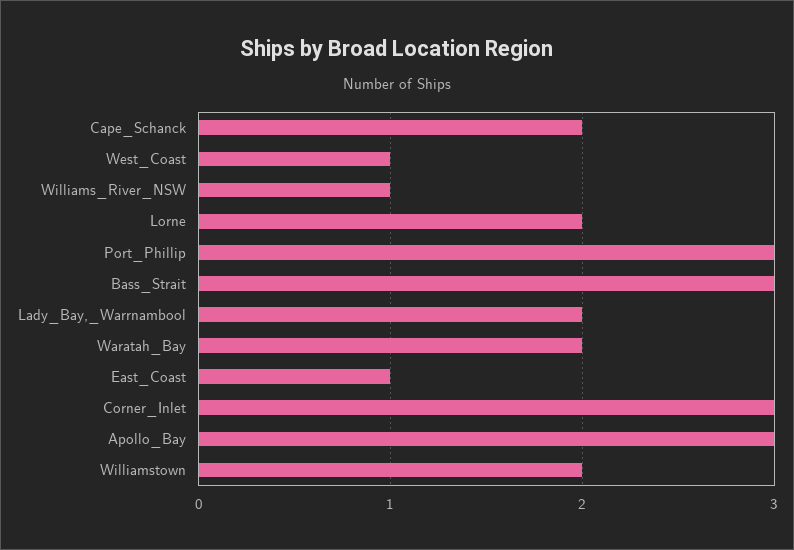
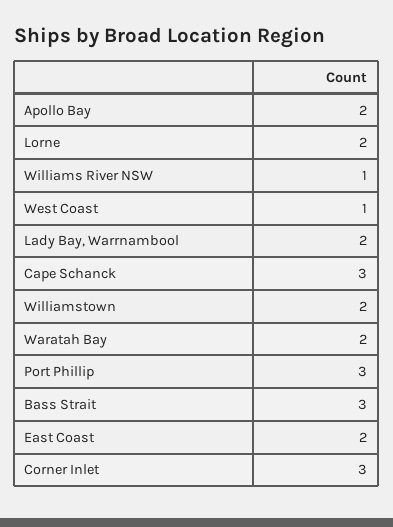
  {
-   "Cape_Schanck": 2,
+   "Cape_Schanck": 3,
    "West_Coast": 1,
    "Williams_River_NSW": 1,
    "Lorne": 2,
    "Port_Phillip": 3,
    "Bass_Strait": 3,
    "Lady_Bay,_Warrnambool": 2,
    "Waratah_Bay": 2,
-   "East_Coast": 1,
+   "East_Coast": 2,
    "Corner_Inlet": 3,
-   "Apollo_Bay": 3,
+   "Apollo_Bay": 2,
    "Williamstown": 2
  }

